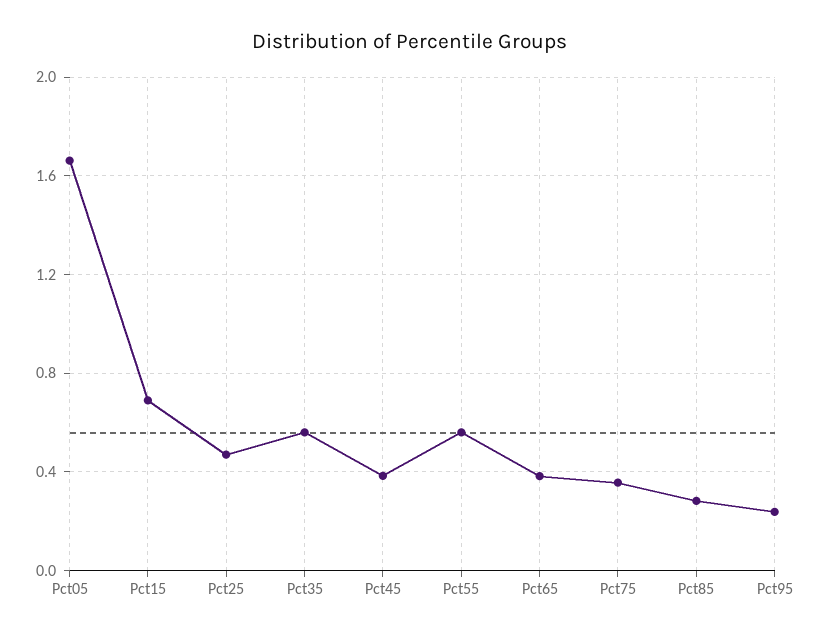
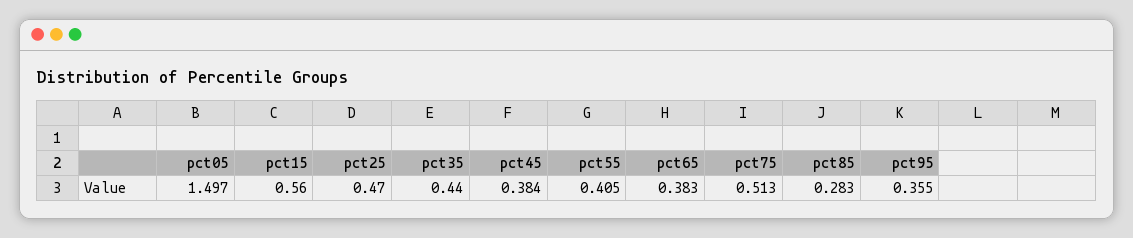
  {
-   "Pct05": 1.65,
+   "Pct05": 1.497,
-   "Pct15": 0.7,
+   "Pct15": 0.56,
    "Pct25": 0.47,
-   "Pct35": 0.55,
+   "Pct35": 0.44,
    "Pct45": 0.384,
-   "Pct55": 0.55,
+   "Pct55": 0.405,
    "Pct65": 0.383,
-   "Pct75": 0.35,
+   "Pct75": 0.513,
    "Pct85": 0.283,
-   "Pct95": 0.25
+   "Pct95": 0.355
  }

